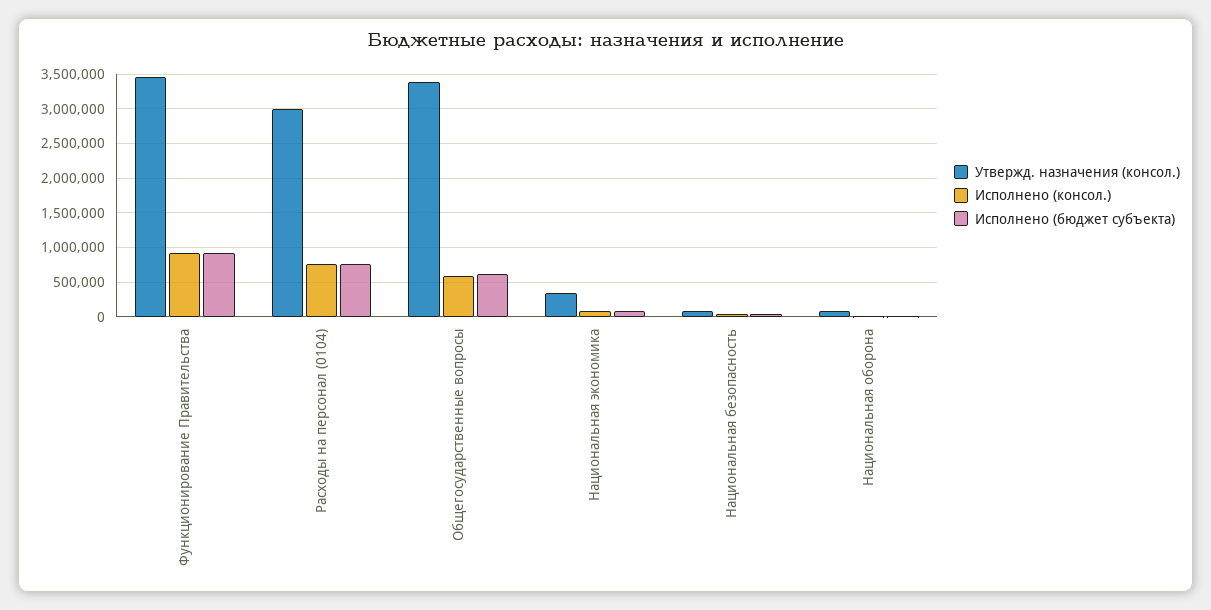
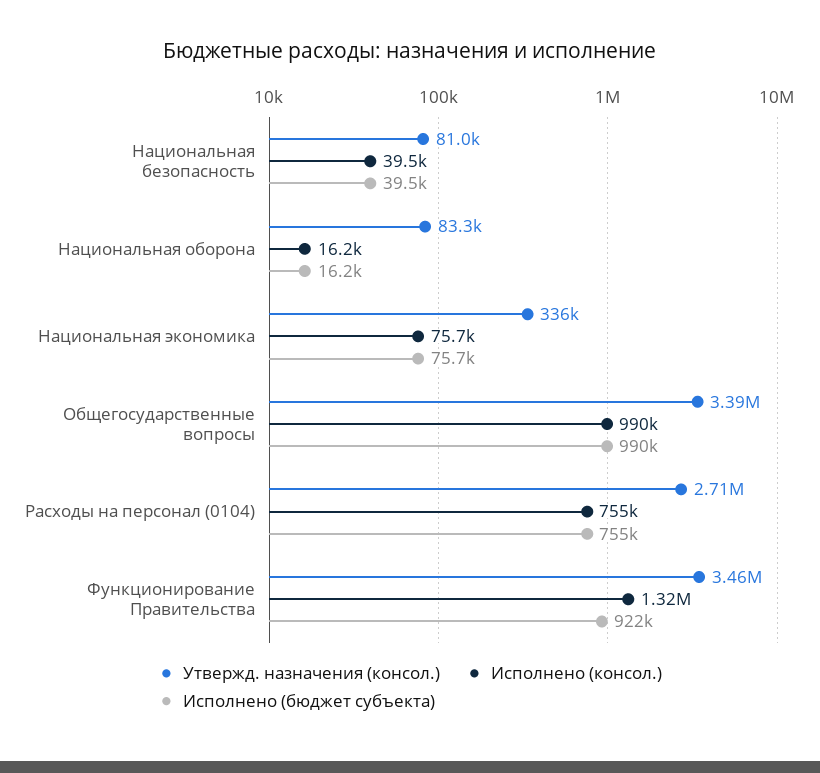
  {
    "Утвержд. назначения (консол.)": {
      "Функционирование Правительства": 3460000,
-     "Расходы на персонал (0104)": 3000000,
+     "Расходы на персонал (0104)": 2710000,
      "Общегосударственные вопросы": 3390000,
      "Национальная экономика": 336000,
      "Национальная безопасность": 81000,
      "Национальная оборона": 83300
    },
    "Исполнено (консол.)": {
-     "Функционирование Правительства": 900000,
+     "Функционирование Правительства": 1320000,
      "Расходы на персонал (0104)": 755000,
-     "Общегосударственные вопросы": 600000,
+     "Общегосударственные вопросы": 990000,
      "Национальная экономика": 75700,
      "Национальная безопасность": 39500,
      "Национальная оборона": 16200
    },
    "Исполнено (бюджет субъекта)": {
      "Функционирование Правительства": 922000,
      "Расходы на персонал (0104)": 755000,
-     "Общегосударственные вопросы": 600000,
+     "Общегосударственные вопросы": 990000,
      "Национальная экономика": 75700,
      "Национальная безопасность": 39500,
      "Национальная оборона": 16200
    }
  }

